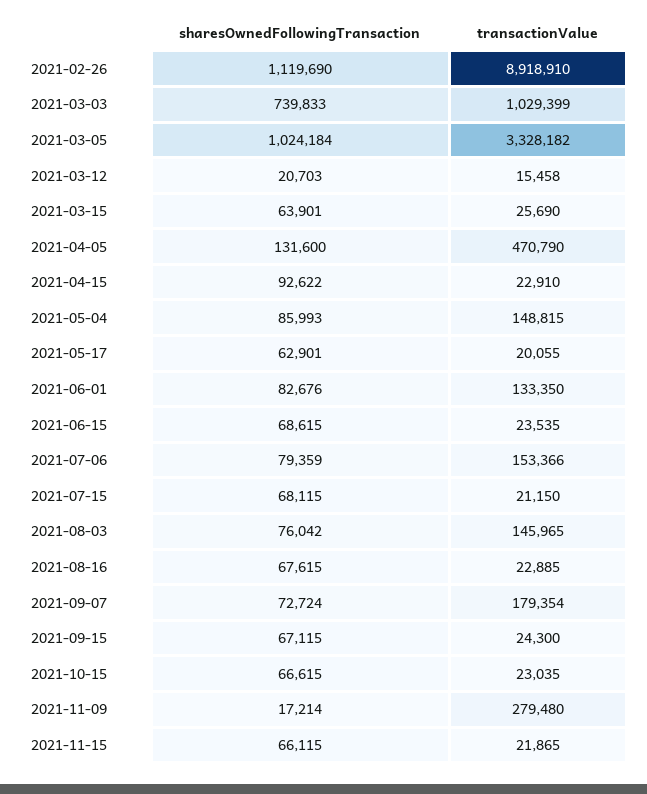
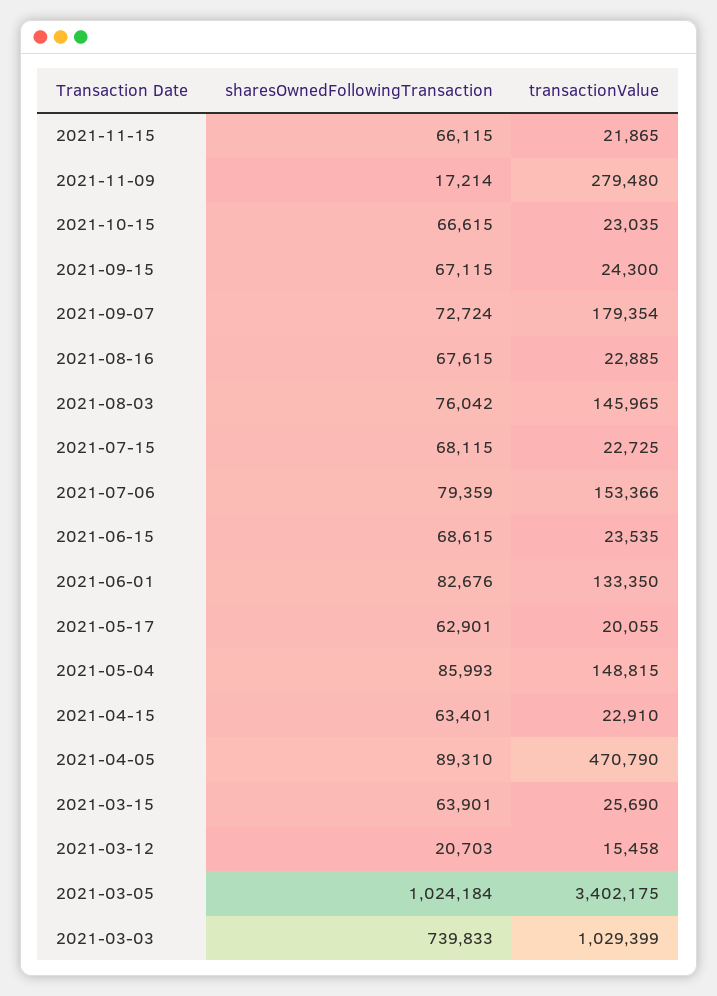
  {
    "sharesOwnedFollowingTransaction": {
-     "2021-02-26": 1119690,
      "2021-03-03": 739833,
      "2021-03-05": 1024184,
      "2021-03-12": 20703,
      "2021-03-15": 63901,
-     "2021-04-05": 131600,
+     "2021-04-05": 89310,
-     "2021-04-15": 92622,
+     "2021-04-15": 63401,
      "2021-05-04": 85993,
      "2021-05-17": 62901,
      "2021-06-01": 82676,
      "2021-06-15": 68615,
      "2021-07-06": 79359,
      "2021-07-15": 68115,
      "2021-08-03": 76042,
      "2021-08-16": 67615,
      "2021-09-07": 72724,
      "2021-09-15": 67115,
      "2021-10-15": 66615,
      "2021-11-09": 17214,
      "2021-11-15": 66115
    },
    "transactionValue": {
-     "2021-02-26": 8918910,
      "2021-03-03": 1029399,
-     "2021-03-05": 3328182,
+     "2021-03-05": 3402175,
      "2021-03-12": 15458,
      "2021-03-15": 25690,
      "2021-04-05": 470790,
      "2021-04-15": 22910,
      "2021-05-04": 148815,
      "2021-05-17": 20055,
      "2021-06-01": 133350,
      "2021-06-15": 23535,
      "2021-07-06": 153366,
-     "2021-07-15": 21150,
+     "2021-07-15": 22725,
      "2021-08-03": 145965,
      "2021-08-16": 22885,
      "2021-09-07": 179354,
      "2021-09-15": 24300,
      "2021-10-15": 23035,
      "2021-11-09": 279480,
      "2021-11-15": 21865
    }
  }

